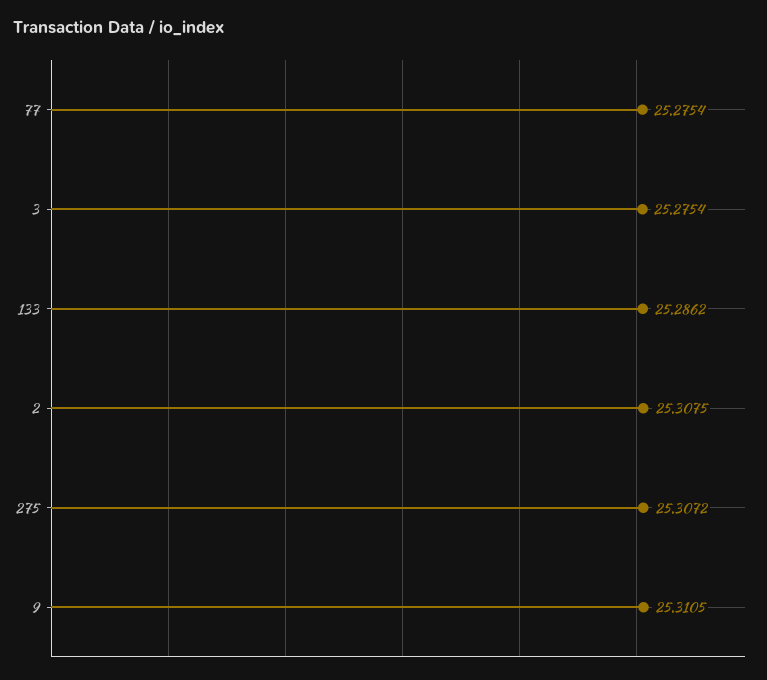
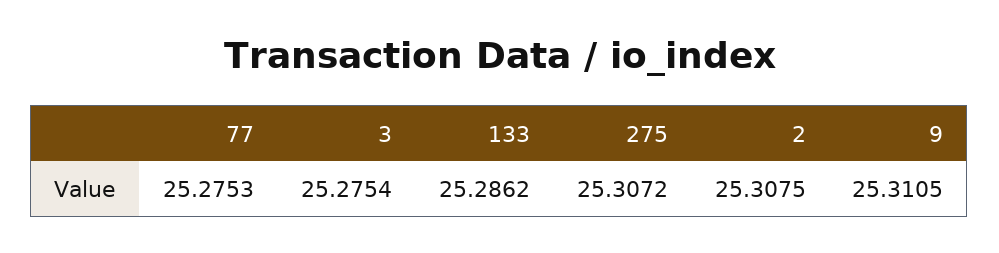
  {
-   "77": 25.2754,
+   "77": 25.2753,
    "3": 25.2754,
    "133": 25.2862,
    "2": 25.3075,
    "275": 25.3072,
    "9": 25.3105
  }

